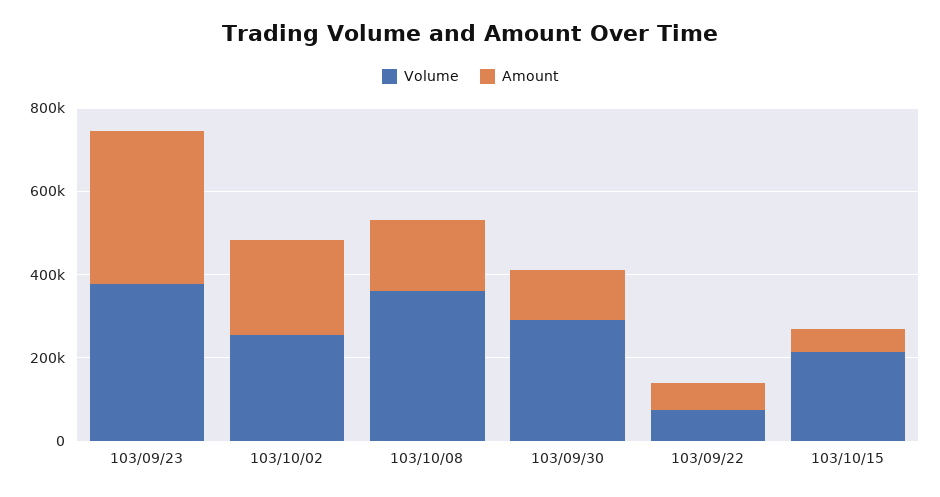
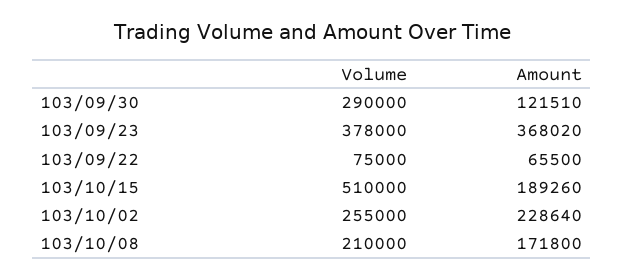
  {
    "Volume": {
      "103/09/23": 378000,
      "103/10/02": 255000,
-     "103/10/08": 350000,
+     "103/10/08": 210000,
      "103/09/30": 290000,
      "103/09/22": 75000,
-     "103/10/15": 200000
+     "103/10/15": 510000
    },
    "Amount": {
      "103/09/23": 368020,
      "103/10/02": 228640,
      "103/10/08": 171800,
      "103/09/30": 121510,
      "103/09/22": 65500,
-     "103/10/15": 50000
+     "103/10/15": 189260
    }
  }

